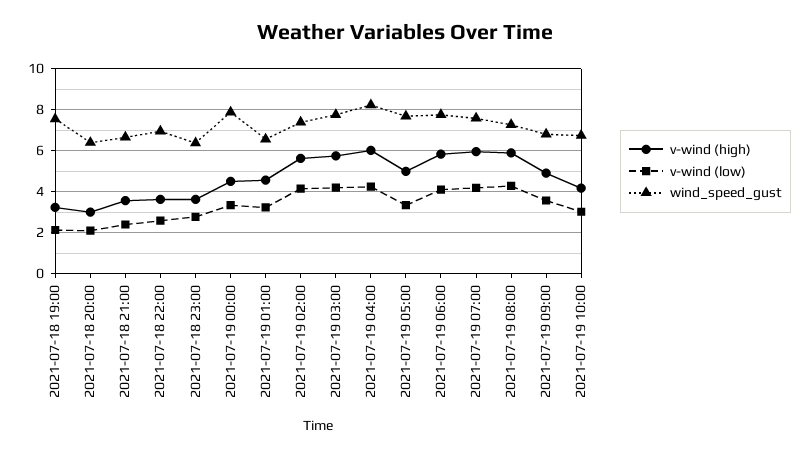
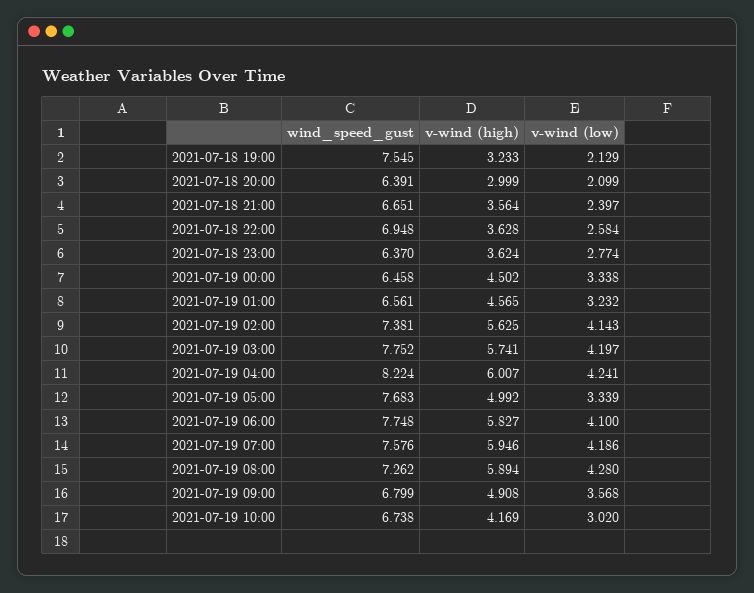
  {
    "v-wind (high)": {
      "2021-07-18 19:00": 3.233,
      "2021-07-18 20:00": 2.999,
      "2021-07-18 21:00": 3.564,
      "2021-07-18 22:00": 3.628,
      "2021-07-18 23:00": 3.624,
      "2021-07-19 00:00": 4.502,
      "2021-07-19 01:00": 4.565,
      "2021-07-19 02:00": 5.625,
      "2021-07-19 03:00": 5.741,
      "2021-07-19 04:00": 6.007,
      "2021-07-19 05:00": 4.992,
      "2021-07-19 06:00": 5.827,
      "2021-07-19 07:00": 5.946,
      "2021-07-19 08:00": 5.894,
      "2021-07-19 09:00": 4.908,
      "2021-07-19 10:00": 4.169
    },
    "v-wind (low)": {
      "2021-07-18 19:00": 2.129,
      "2021-07-18 20:00": 2.099,
      "2021-07-18 21:00": 2.397,
      "2021-07-18 22:00": 2.584,
      "2021-07-18 23:00": 2.774,
      "2021-07-19 00:00": 3.338,
      "2021-07-19 01:00": 3.232,
      "2021-07-19 02:00": 4.143,
      "2021-07-19 03:00": 4.197,
      "2021-07-19 04:00": 4.241,
      "2021-07-19 05:00": 3.339,
      "2021-07-19 06:00": 4.1,
      "2021-07-19 07:00": 4.186,
      "2021-07-19 08:00": 4.28,
      "2021-07-19 09:00": 3.568,
      "2021-07-19 10:00": 3.02
    },
    "wind_speed_gust": {
      "2021-07-18 19:00": 7.545,
      "2021-07-18 20:00": 6.391,
      "2021-07-18 21:00": 6.651,
      "2021-07-18 22:00": 6.948,
      "2021-07-18 23:00": 6.37,
-     "2021-07-19 00:00": 8,
+     "2021-07-19 00:00": 6.458,
      "2021-07-19 01:00": 6.561,
      "2021-07-19 02:00": 7.381,
      "2021-07-19 03:00": 7.752,
      "2021-07-19 04:00": 8.224,
      "2021-07-19 05:00": 7.683,
      "2021-07-19 06:00": 7.748,
      "2021-07-19 07:00": 7.576,
      "2021-07-19 08:00": 7.262,
      "2021-07-19 09:00": 6.799,
      "2021-07-19 10:00": 6.738
    }
  }

